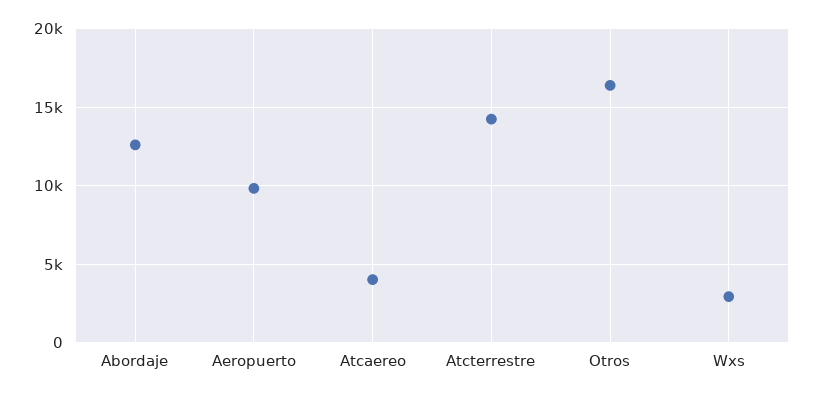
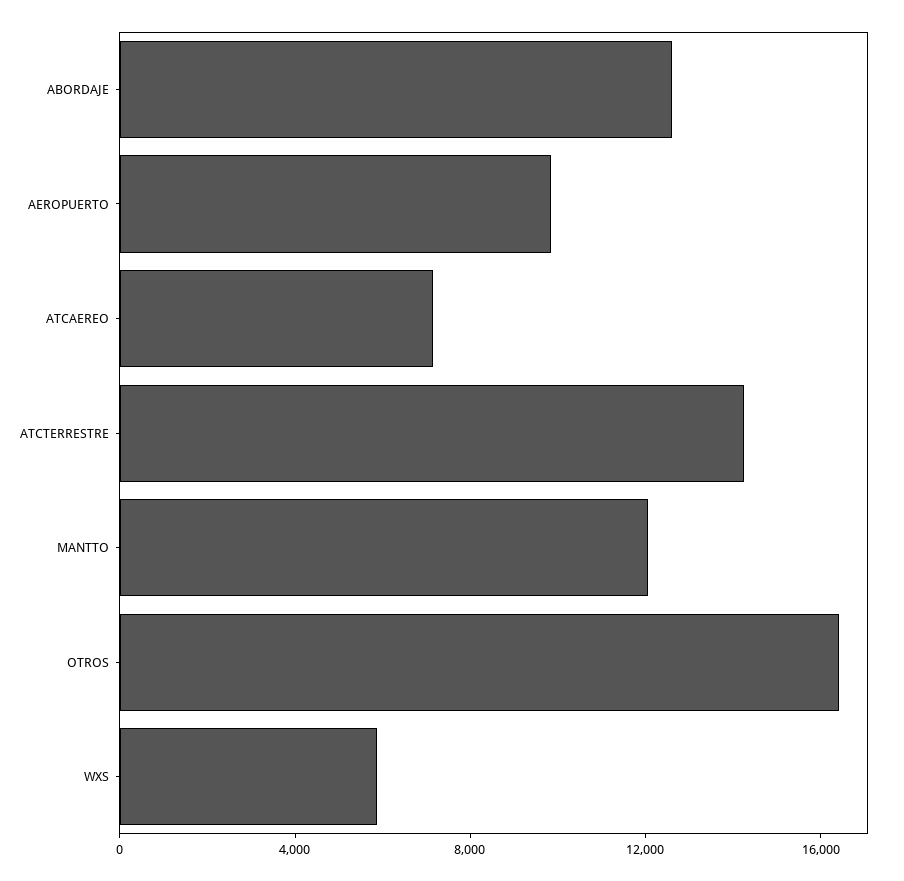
  {
    "Abordaje": 12500,
    "Aeropuerto": 10000,
-   "Atcaereo": 4000,
+   "Atcaereo": 7000,
    "Atcterrestre": 14500,
    "Otros": 16500,
-   "Wxs": 3000
+   "Wxs": 6000,
+   "MANTTO": 12000
  }

